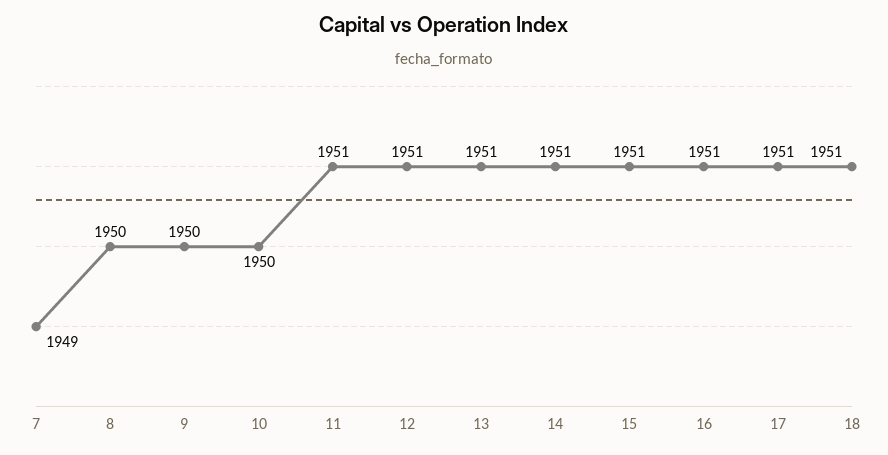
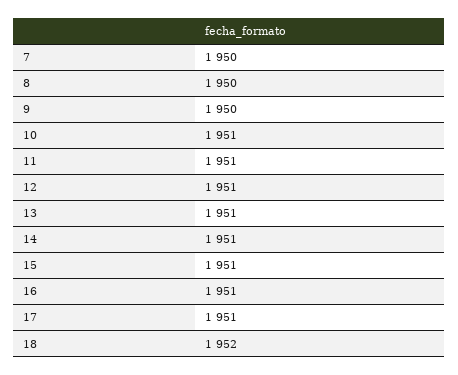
  {
-   "7": 1949,
+   "7": 1950,
    "8": 1950,
    "9": 1950,
-   "10": 1950,
+   "10": 1951,
    "11": 1951,
    "12": 1951,
    "13": 1951,
    "14": 1951,
    "15": 1951,
    "16": 1951,
    "17": 1951,
-   "18": 1951
+   "18": 1952
  }

